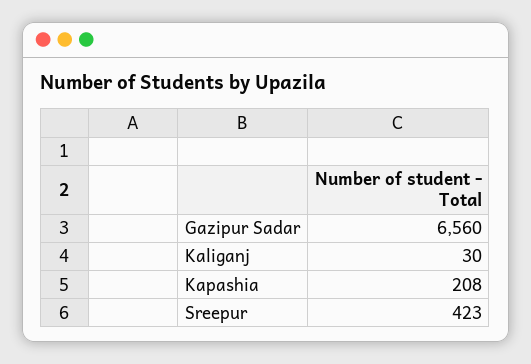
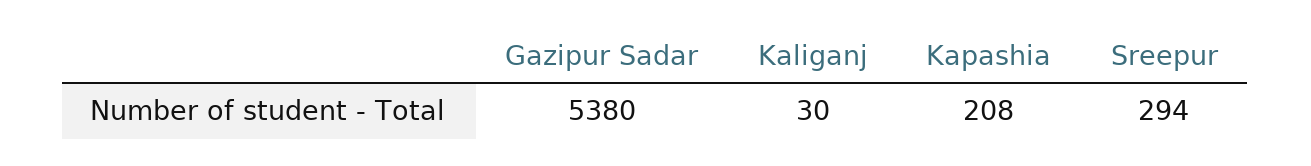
  {
-   "Gazipur Sadar": 6560,
+   "Gazipur Sadar": 5380,
    "Kaliganj": 30,
    "Kapashia": 208,
-   "Sreepur": 423
+   "Sreepur": 294
  }

